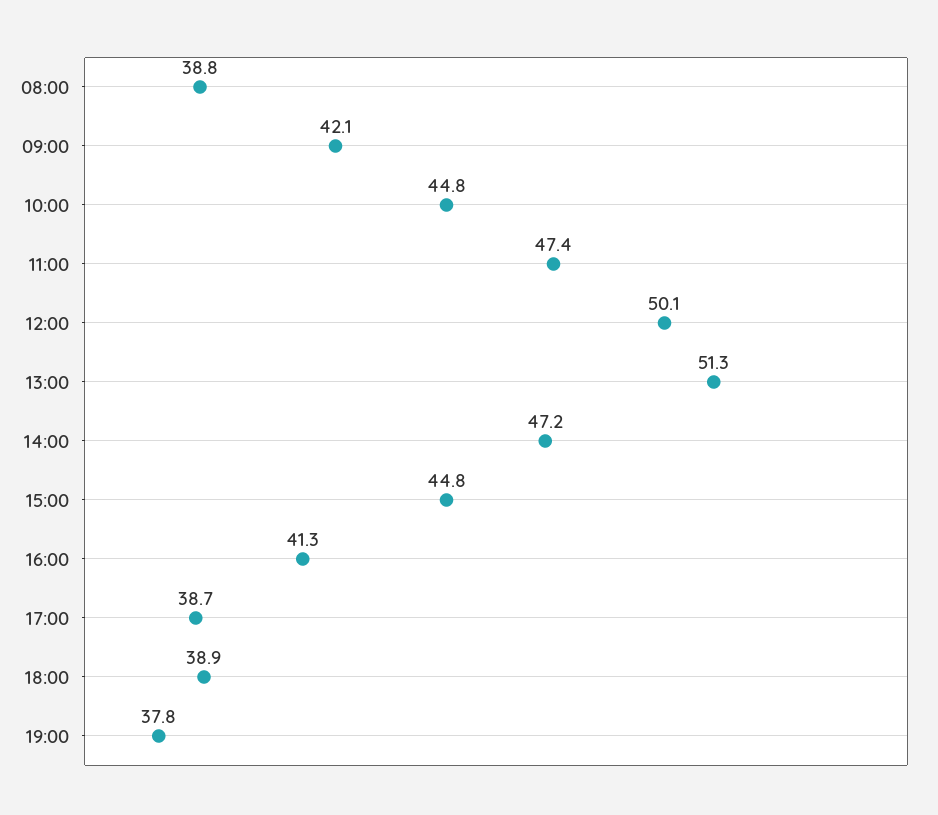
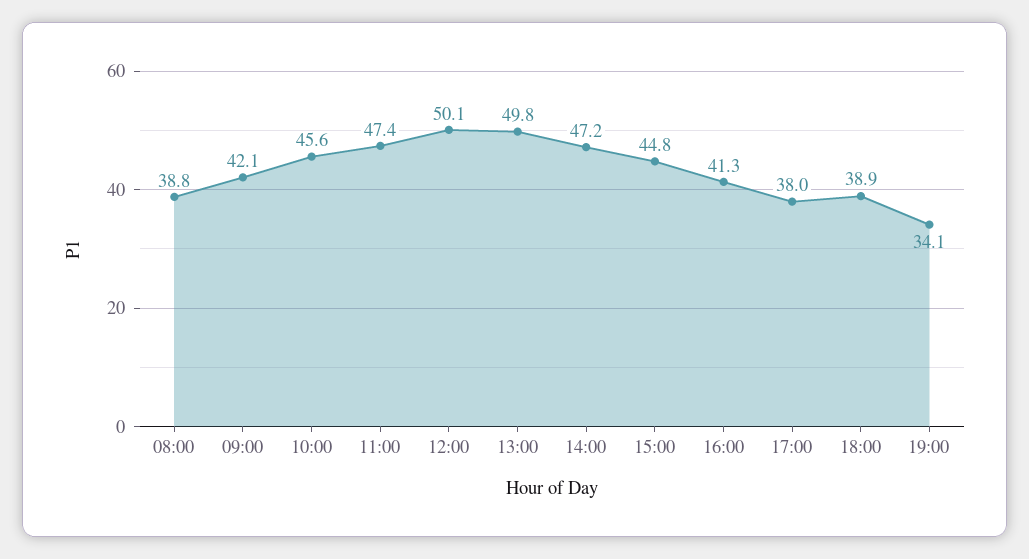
  {
    "08:00": 38.8,
    "09:00": 42.1,
-   "10:00": 44.8,
+   "10:00": 45.6,
    "11:00": 47.4,
    "12:00": 50.1,
-   "13:00": 51.3,
+   "13:00": 49.8,
    "14:00": 47.2,
    "15:00": 44.8,
    "16:00": 41.3,
-   "17:00": 38.7,
+   "17:00": 38,
    "18:00": 38.9,
-   "19:00": 37.8
+   "19:00": 34.1
  }

